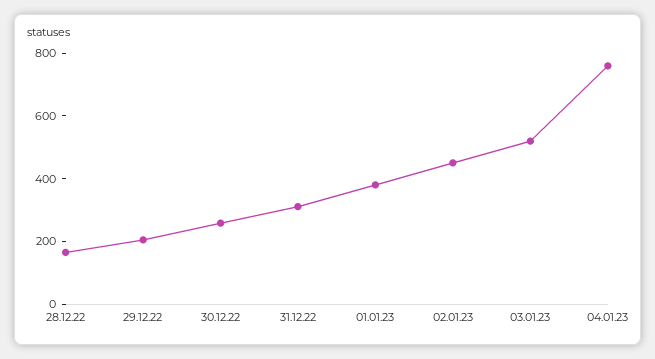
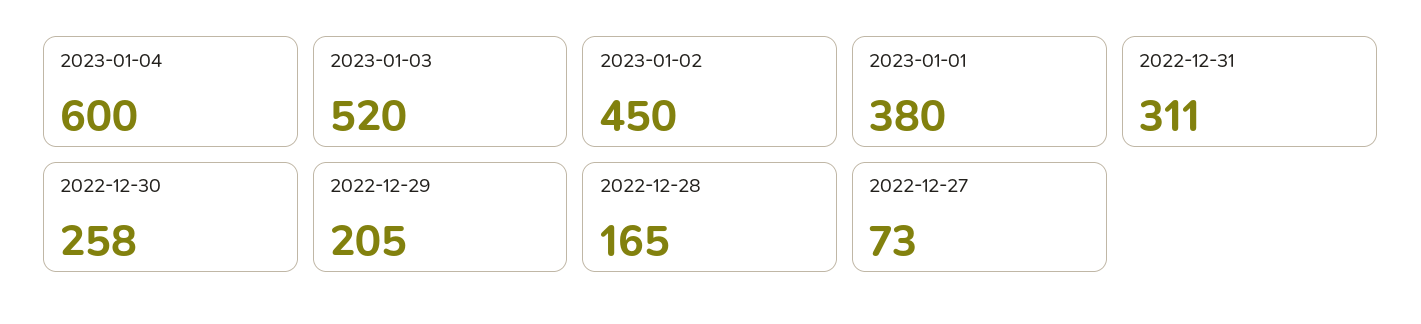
  {
    "28.12.22": 165,
    "29.12.22": 205,
    "30.12.22": 258,
    "31.12.22": 311,
    "01.01.23": 380,
    "02.01.23": 450,
    "03.01.23": 520,
-   "04.01.23": 750
+   "04.01.23": 600,
+   "2022-12-27": 73
  }

